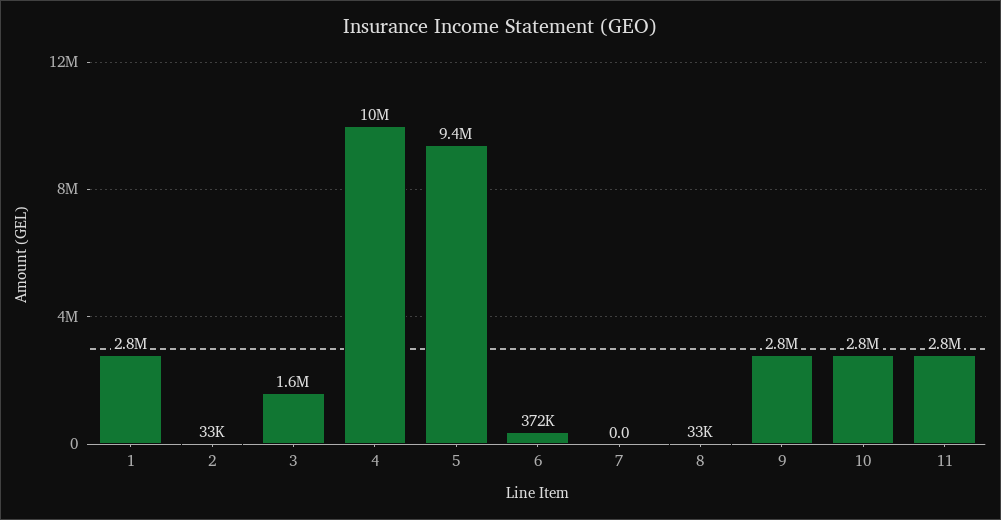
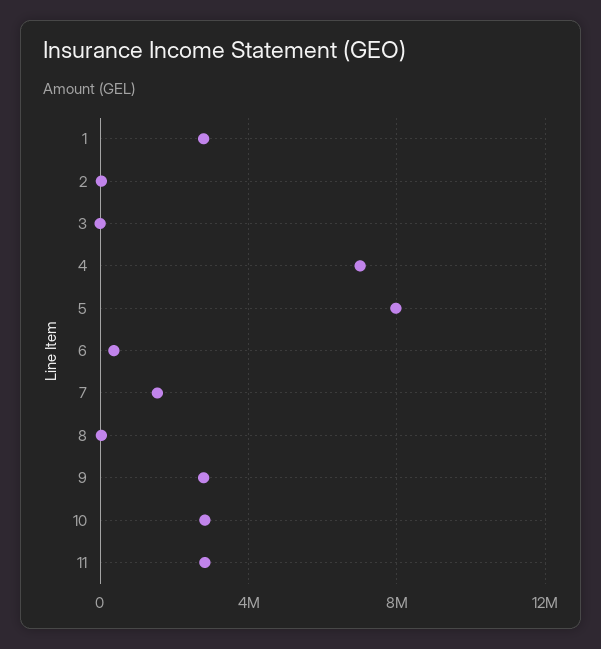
  {
    "1": 2800000,
    "2": 33000,
-   "3": 1600000,
+   "3": 0,
-   "4": 10000000,
+   "4": 7000000,
-   "5": 9400000,
+   "5": 8000000,
    "6": 372000,
-   "7": 0,
+   "7": 1500000,
    "8": 33000,
    "9": 2800000,
    "10": 2800000,
    "11": 2800000
  }

